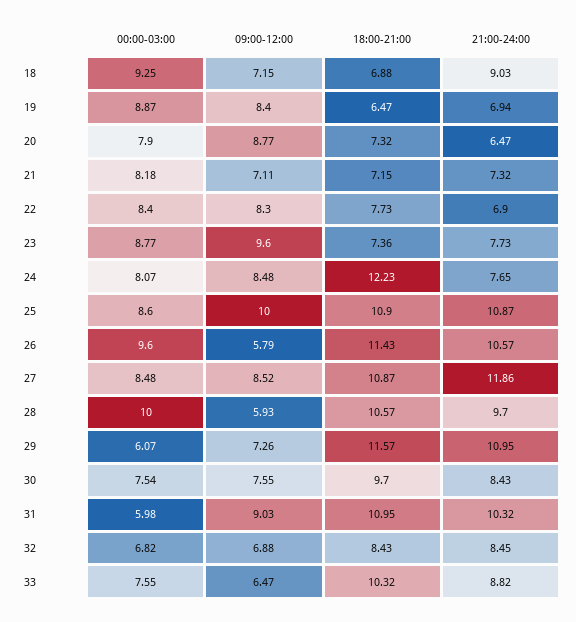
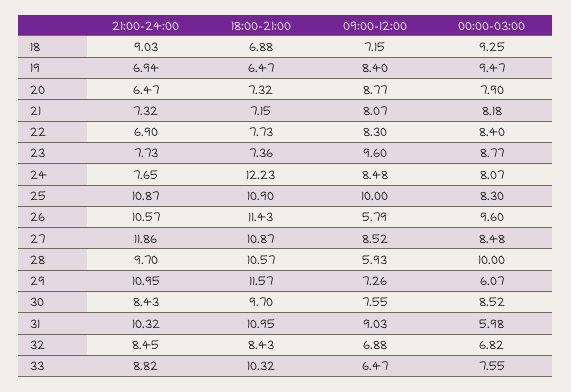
  {
    "00:00-03:00": {
      "18": 9.25,
-     "19": 8.87,
+     "19": 9.47,
      "20": 7.9,
      "21": 8.18,
      "22": 8.4,
      "23": 8.77,
      "24": 8.07,
-     "25": 8.6,
+     "25": 8.3,
      "26": 9.6,
      "27": 8.48,
      "28": 10,
      "29": 6.07,
-     "30": 7.54,
+     "30": 8.52,
      "31": 5.98,
      "32": 6.82,
      "33": 7.55
    },
    "09:00-12:00": {
      "18": 7.15,
      "19": 8.4,
      "20": 8.77,
-     "21": 7.11,
+     "21": 8.07,
      "22": 8.3,
      "23": 9.6,
      "24": 8.48,
      "25": 10,
      "26": 5.79,
      "27": 8.52,
      "28": 5.93,
      "29": 7.26,
      "30": 7.55,
      "31": 9.03,
      "32": 6.88,
      "33": 6.47
    },
    "18:00-21:00": {
      "18": 6.88,
      "19": 6.47,
      "20": 7.32,
      "21": 7.15,
      "22": 7.73,
      "23": 7.36,
      "24": 12.23,
      "25": 10.9,
      "26": 11.43,
      "27": 10.87,
      "28": 10.57,
      "29": 11.57,
      "30": 9.7,
      "31": 10.95,
      "32": 8.43,
      "33": 10.32
    },
    "21:00-24:00": {
      "18": 9.03,
      "19": 6.94,
      "20": 6.47,
      "21": 7.32,
      "22": 6.9,
      "23": 7.73,
      "24": 7.65,
      "25": 10.87,
      "26": 10.57,
      "27": 11.86,
      "28": 9.7,
      "29": 10.95,
      "30": 8.43,
      "31": 10.32,
      "32": 8.45,
      "33": 8.82
    }
  }

